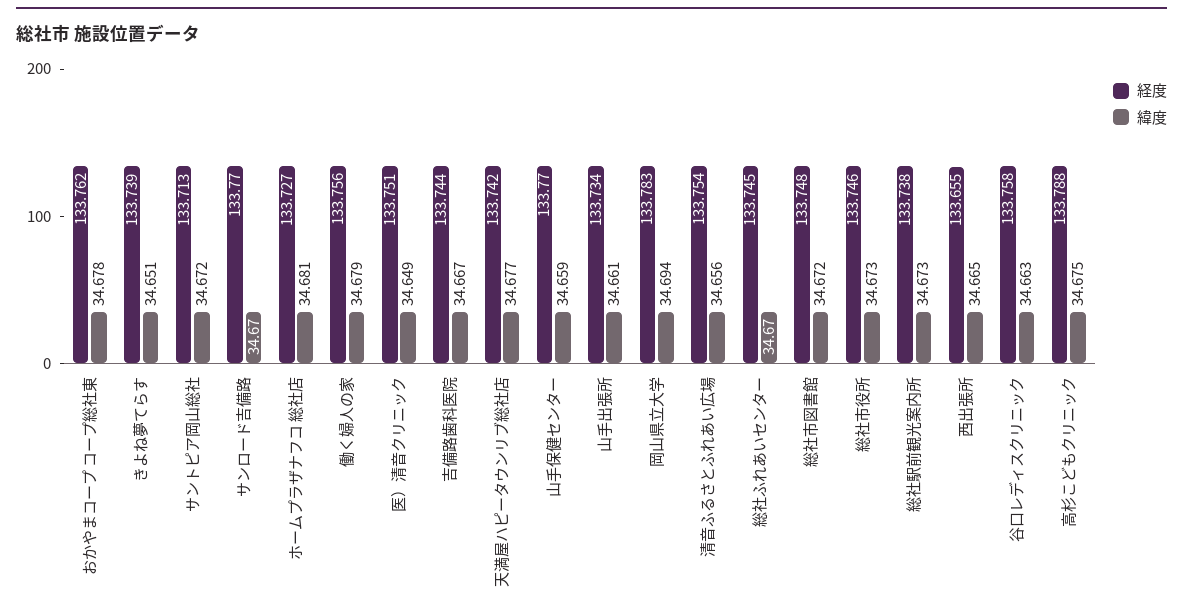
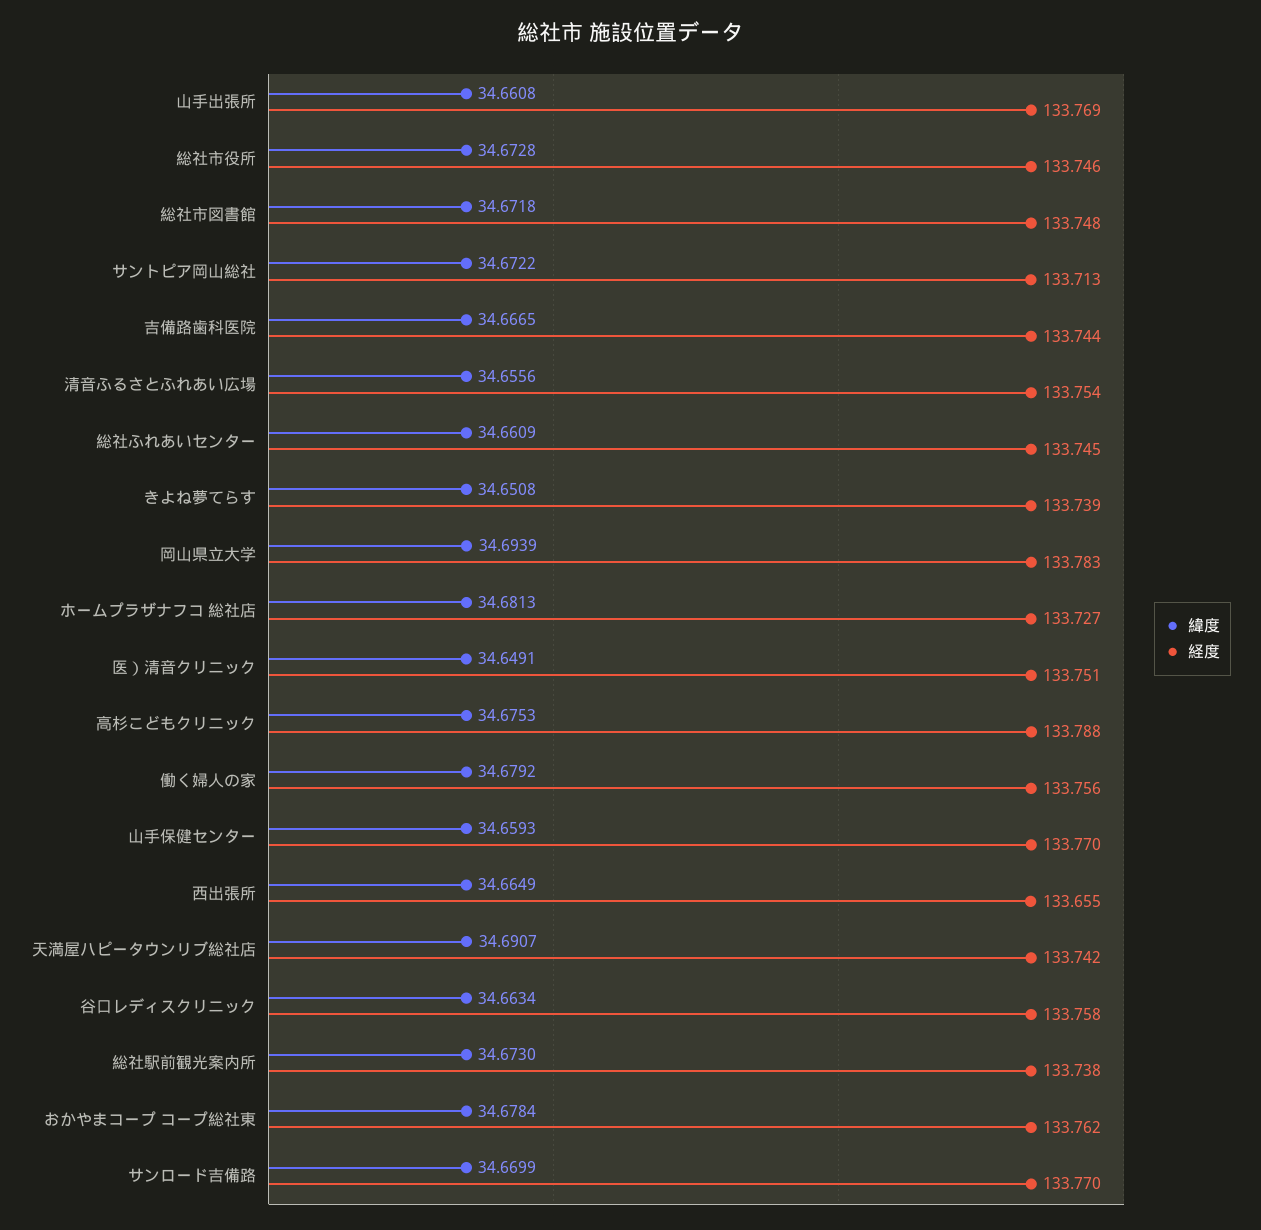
  {
    "経度": {
      "おかやまコープ コープ総社東": 133.762,
      "きよね夢てらす": 133.739,
      "サントピア岡山総社": 133.713,
      "サンロード吉備路": 133.77,
      "ホームプラザナフコ 総社店": 133.727,
      "働く婦人の家": 133.756,
      "医）清音クリニック": 133.751,
      "吉備路歯科医院": 133.744,
      "天満屋ハピータウンリブ総社店": 133.742,
      "山手保健センター": 133.77,
-     "山手出張所": 133.734,
+     "山手出張所": 133.769,
      "岡山県立大学": 133.783,
      "清音ふるさとふれあい広場": 133.754,
      "総社ふれあいセンター": 133.745,
      "総社市図書館": 133.748,
      "総社市役所": 133.746,
      "総社駅前観光案内所": 133.738,
      "西出張所": 133.655,
      "谷口レディスクリニック": 133.758,
      "高杉こどもクリニック": 133.788
    },
    "緯度": {
      "おかやまコープ コープ総社東": 34.6784,
      "きよね夢てらす": 34.6508,
      "サントピア岡山総社": 34.6722,
      "サンロード吉備路": 34.6699,
      "ホームプラザナフコ 総社店": 34.6813,
      "働く婦人の家": 34.6792,
      "医）清音クリニック": 34.6491,
      "吉備路歯科医院": 34.6665,
-     "天満屋ハピータウンリブ総社店": 34.677,
+     "天満屋ハピータウンリブ総社店": 34.6907,
      "山手保健センター": 34.6593,
      "山手出張所": 34.6608,
      "岡山県立大学": 34.6939,
      "清音ふるさとふれあい広場": 34.6556,
-     "総社ふれあいセンター": 34.67,
+     "総社ふれあいセンター": 34.6609,
      "総社市図書館": 34.6718,
      "総社市役所": 34.6728,
      "総社駅前観光案内所": 34.673,
      "西出張所": 34.6649,
      "谷口レディスクリニック": 34.6634,
      "高杉こどもクリニック": 34.6753
    }
  }

